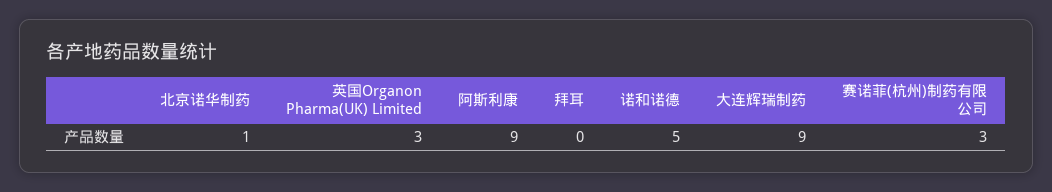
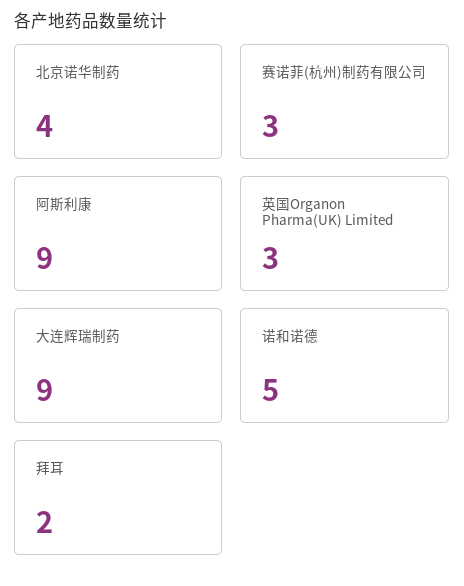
  {
-   "北京诺华制药": 1,
+   "北京诺华制药": 4,
    "英国Organon Pharma(UK) Limited": 3,
    "阿斯利康": 9,
-   "拜耳": 0,
+   "拜耳": 2,
    "诺和诺德": 5,
    "大连辉瑞制药": 9,
    "赛诺菲(杭州)制药有限公司": 3
  }

